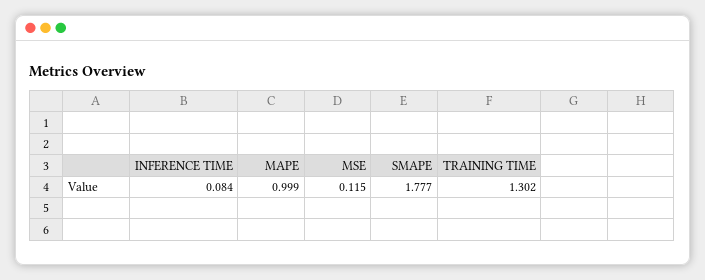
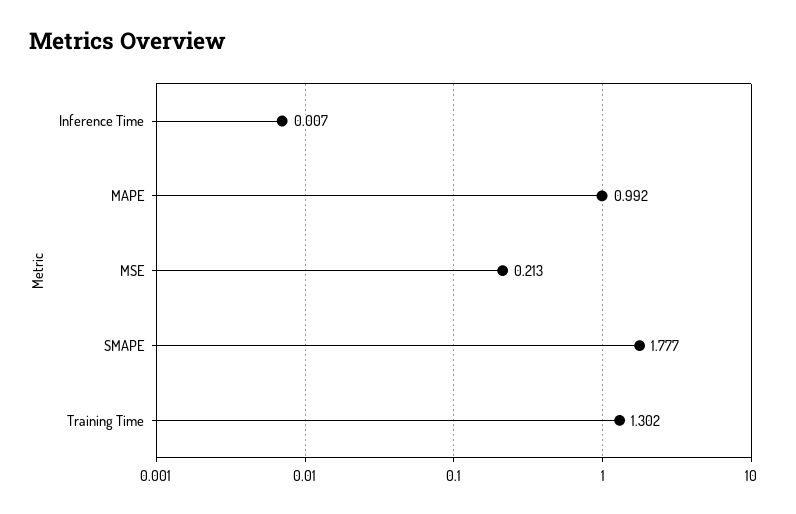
  {
-   "INFERENCE TIME": 0.084,
+   "INFERENCE TIME": 0.007,
-   "MAPE": 0.999,
+   "MAPE": 0.992,
-   "MSE": 0.115,
+   "MSE": 0.213,
    "SMAPE": 1.777,
    "TRAINING TIME": 1.302
  }

